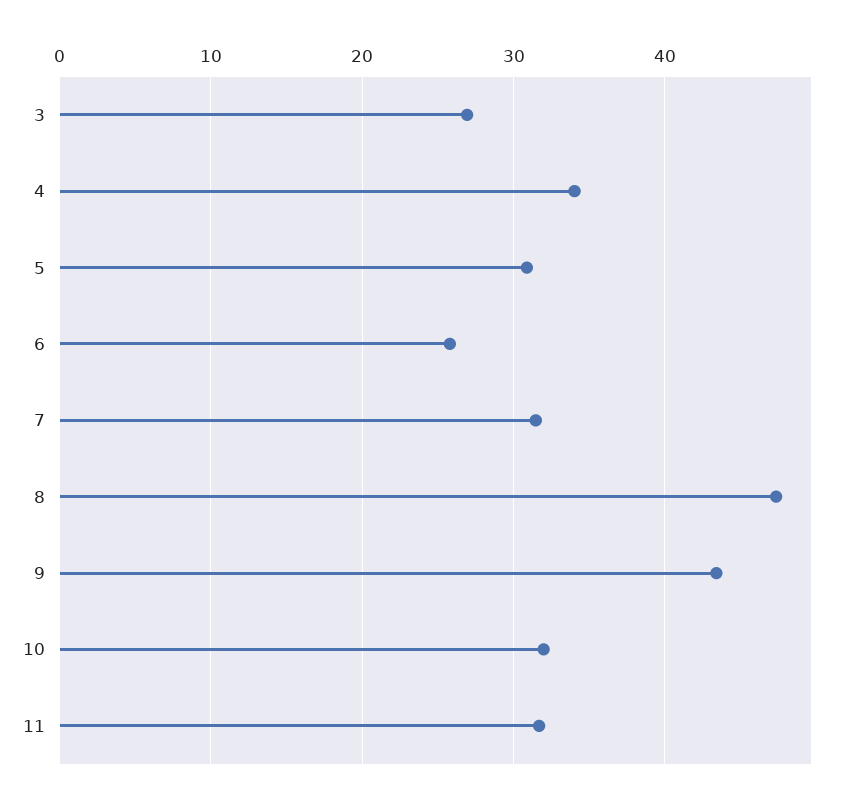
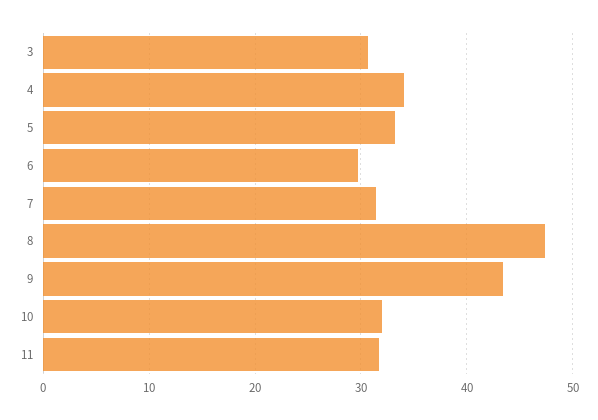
  {
-   "3": 27,
+   "3": 31,
    "4": 34,
-   "5": 31,
+   "5": 33,
-   "6": 26,
+   "6": 30,
    "7": 31,
    "8": 47,
    "9": 43,
    "10": 32,
    "11": 32
  }

